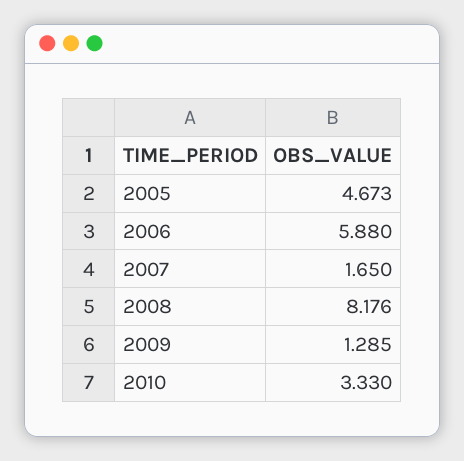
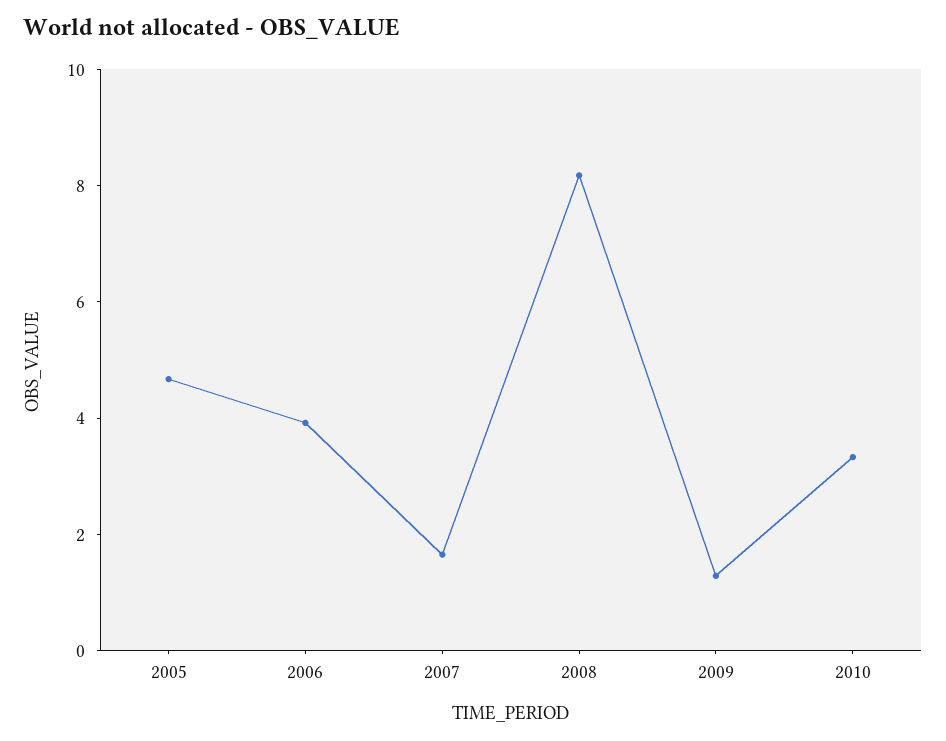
  {
    "2005": 4.673,
-   "2006": 5.88,
+   "2006": 4,
    "2007": 1.65,
    "2008": 8.176,
    "2009": 1.285,
    "2010": 3.33
  }

